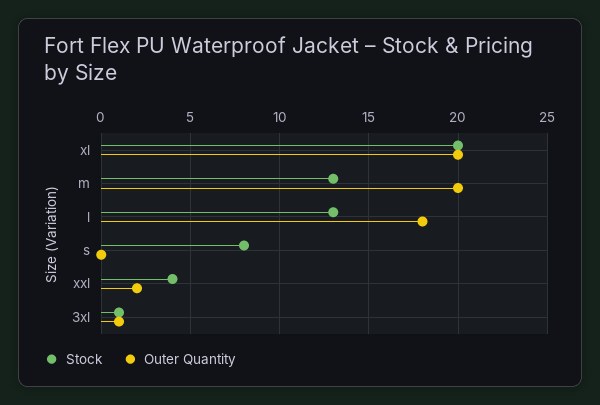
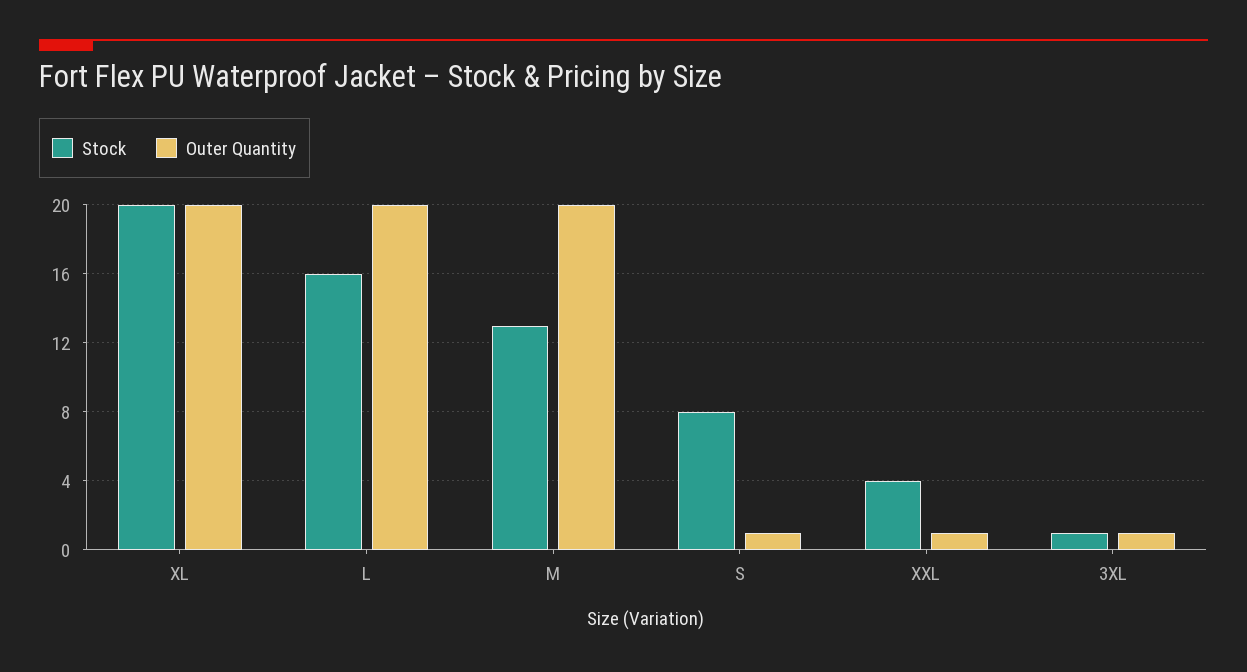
  {
    "Stock": {
      "xl": 20,
      "m": 13,
-     "l": 13,
+     "l": 16,
      "s": 8,
      "xxl": 4,
      "3xl": 1
    },
    "Outer Quantity": {
      "xl": 20,
      "m": 20,
-     "l": 18,
+     "l": 20,
-     "s": 0,
+     "s": 1,
-     "xxl": 2,
+     "xxl": 1,
      "3xl": 1
    }
  }

